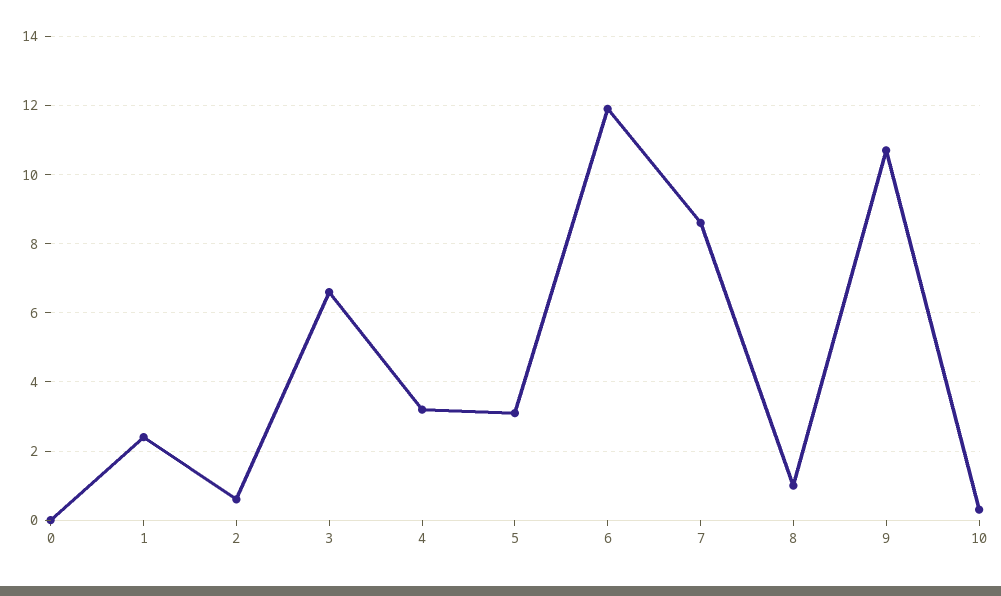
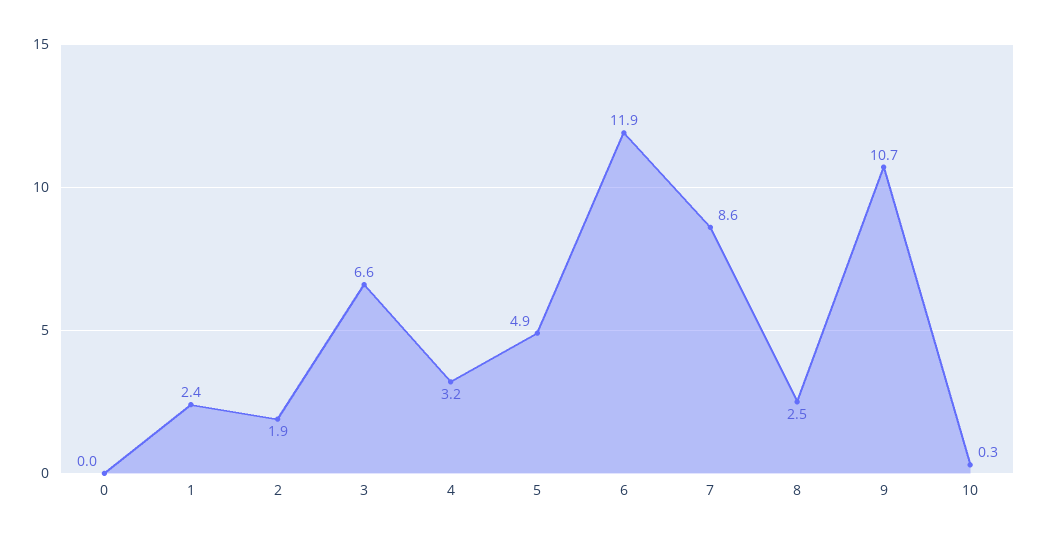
  {
    "0": 0,
    "1": 2.4,
-   "2": 0.5,
+   "2": 1.9,
    "3": 6.6,
    "4": 3.2,
-   "5": 3,
+   "5": 4.9,
    "6": 11.9,
    "7": 8.6,
-   "8": 1,
+   "8": 2.5,
    "9": 10.7,
    "10": 0.3
  }

